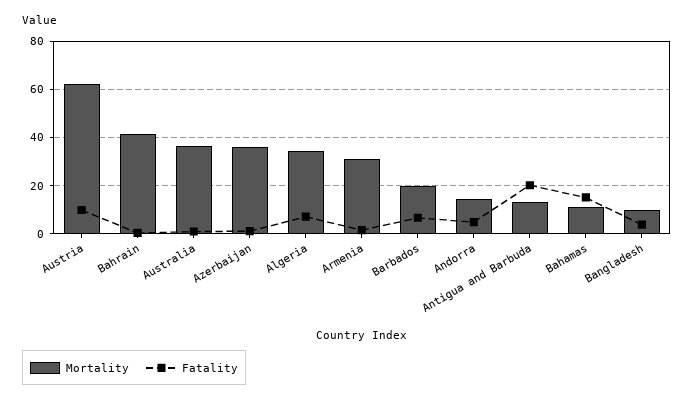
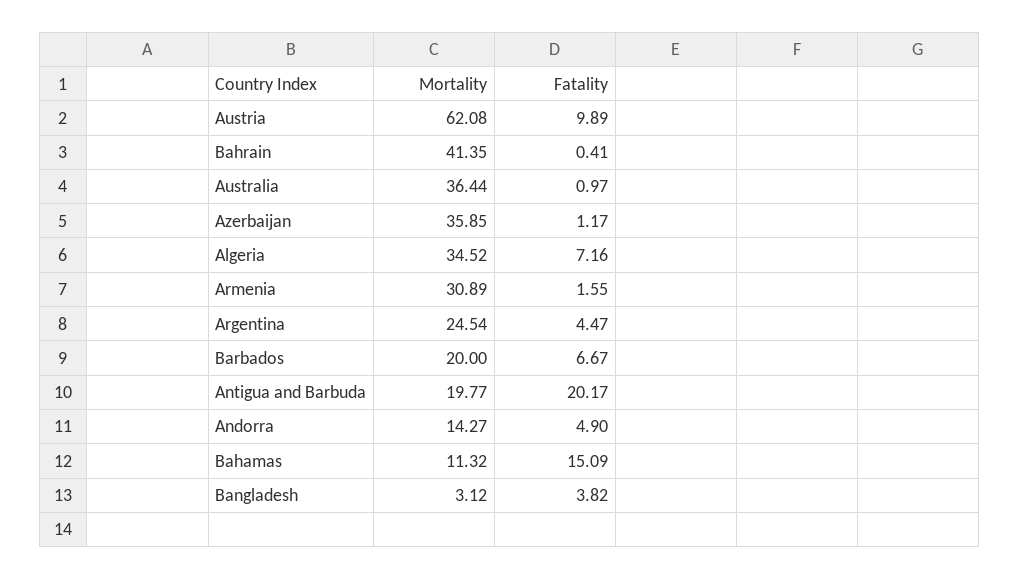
  {
    "Mortality": {
      "Austria": 62.08,
      "Bahrain": 41.35,
      "Australia": 36.44,
      "Azerbaijan": 35.85,
      "Algeria": 34.52,
      "Armenia": 30.89,
      "Barbados": 20,
      "Andorra": 14.27,
-     "Antigua and Barbuda": 12.5,
+     "Antigua and Barbuda": 19.77,
      "Bahamas": 11.32,
-     "Bangladesh": 10
+     "Bangladesh": 3.12,
+     "Argentina": 24.54
    },
    "Fatality": {
      "Austria": 9.89,
      "Bahrain": 0.41,
      "Australia": 0.97,
      "Azerbaijan": 1.17,
      "Algeria": 7.16,
      "Armenia": 1.55,
      "Barbados": 6.67,
      "Andorra": 4.9,
      "Antigua and Barbuda": 20.17,
      "Bahamas": 15.09,
-     "Bangladesh": 3.82
+     "Bangladesh": 3.82,
+     "Argentina": 4.47
    }
  }

